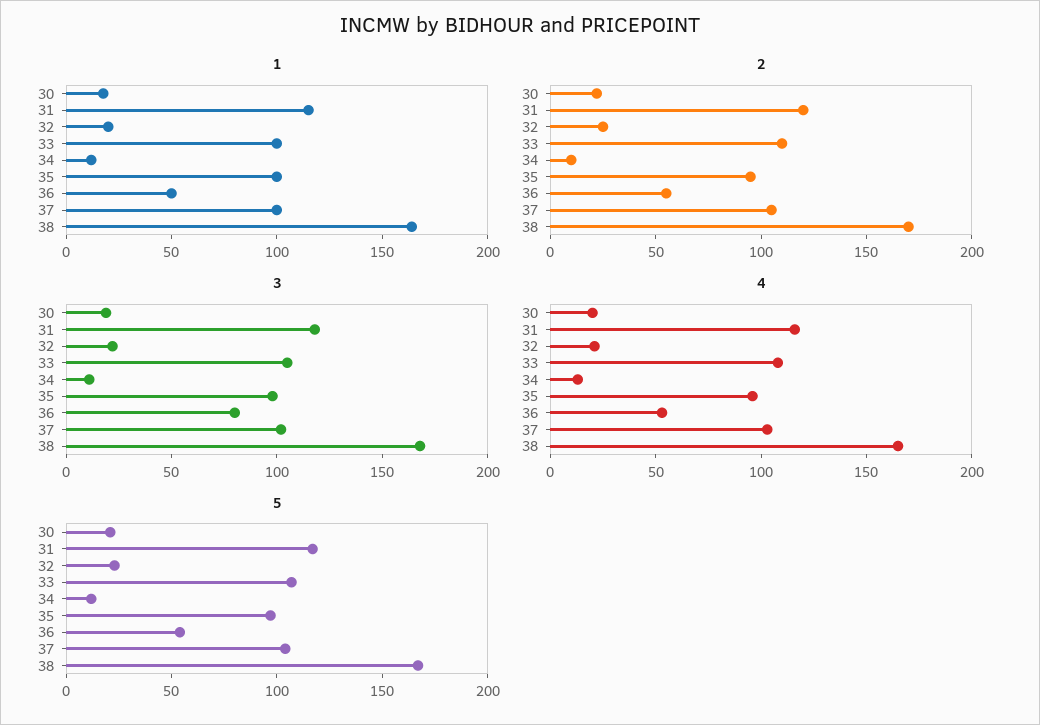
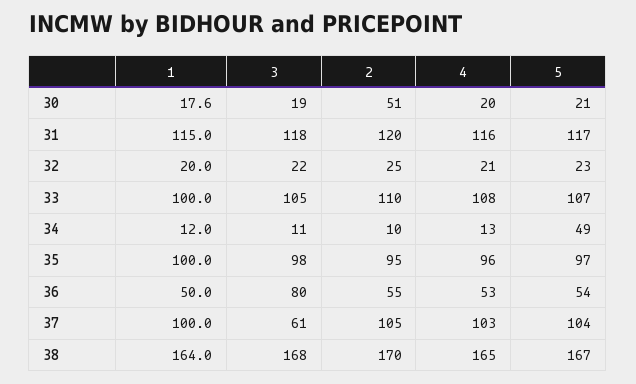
  {
    "1": {
      "30": 17.6,
      "31": 115,
      "32": 20,
      "33": 100,
      "34": 12,
      "35": 100,
      "36": 50,
      "37": 100,
      "38": 164
    },
    "2": {
-     "30": 20,
+     "30": 51,
      "31": 120,
      "32": 25,
      "33": 110,
      "34": 10,
      "35": 95,
      "36": 55,
      "37": 105,
      "38": 170
    },
    "3": {
      "30": 19,
      "31": 118,
      "32": 22,
      "33": 105,
      "34": 11,
      "35": 98,
      "36": 80,
-     "37": 100,
+     "37": 61,
      "38": 168
    },
    "4": {
      "30": 20,
      "31": 116,
      "32": 21,
      "33": 108,
      "34": 13,
      "35": 96,
      "36": 53,
      "37": 103,
      "38": 165
    },
    "5": {
      "30": 21,
      "31": 117,
      "32": 23,
      "33": 107,
-     "34": 10,
+     "34": 49,
      "35": 97,
      "36": 54,
      "37": 104,
      "38": 167
    }
  }

